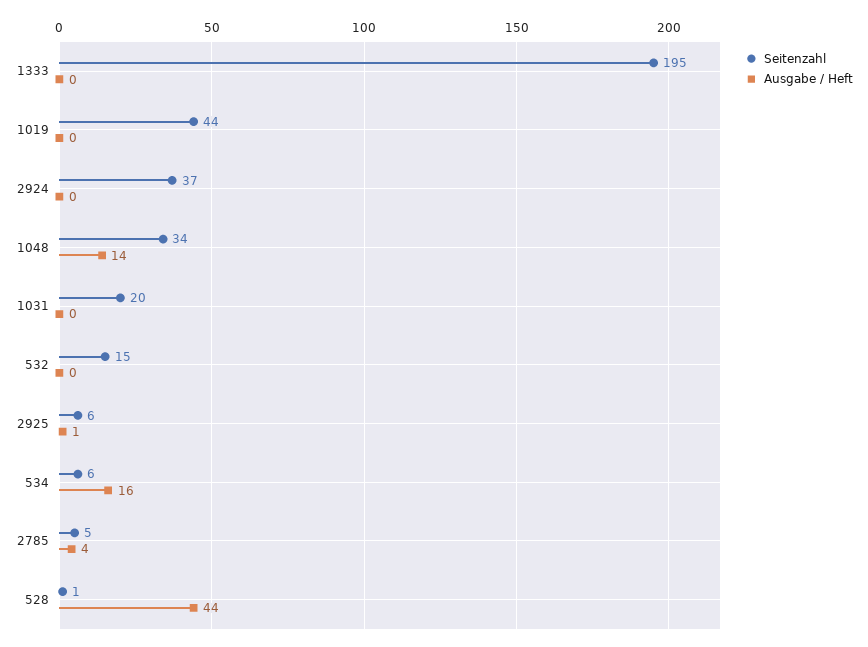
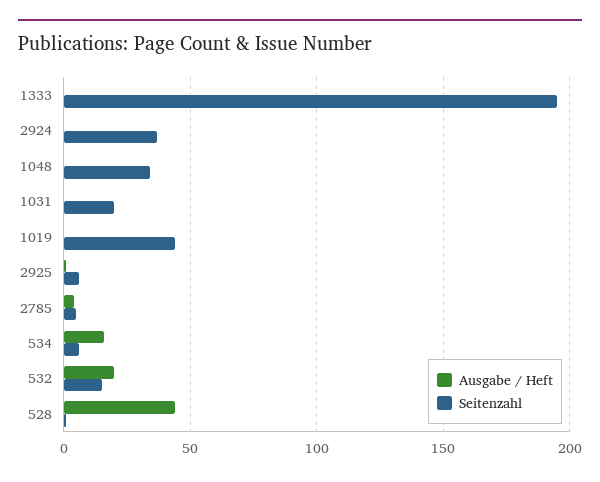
  {
    "Seitenzahl": {
      "1333": 195,
      "1019": 44,
      "2924": 37,
      "1048": 34,
      "1031": 20,
      "532": 15,
      "2925": 6,
      "534": 6,
      "2785": 5,
      "528": 1
    },
    "Ausgabe / Heft": {
      "1333": 0,
      "1019": 0,
      "2924": 0,
-     "1048": 14,
+     "1048": 0,
      "1031": 0,
-     "532": 0,
+     "532": 20,
      "2925": 1,
      "534": 16,
      "2785": 4,
      "528": 44
    }
  }

